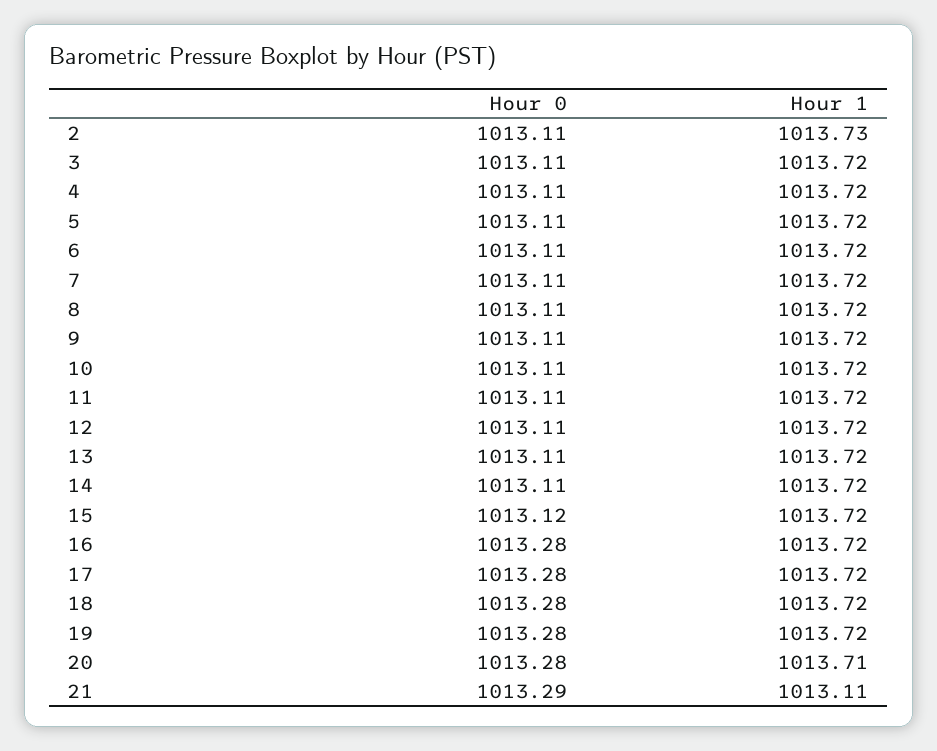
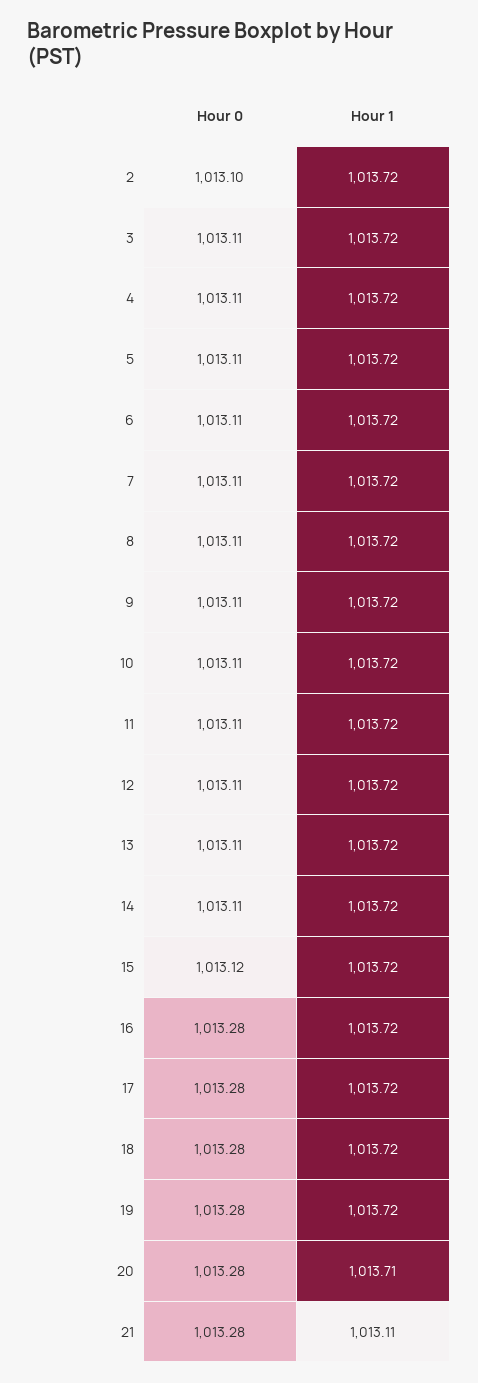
  {
    "Hour 0": {
-     "2": 1013.11,
+     "2": 1013.1,
      "3": 1013.11,
      "4": 1013.11,
      "5": 1013.11,
      "6": 1013.11,
      "7": 1013.11,
      "8": 1013.11,
      "9": 1013.11,
      "10": 1013.11,
      "11": 1013.11,
      "12": 1013.11,
      "13": 1013.11,
      "14": 1013.11,
      "15": 1013.12,
      "16": 1013.28,
      "17": 1013.28,
      "18": 1013.28,
      "19": 1013.28,
      "20": 1013.28,
-     "21": 1013.29
+     "21": 1013.28
    },
    "Hour 1": {
-     "2": 1013.73,
+     "2": 1013.72,
      "3": 1013.72,
      "4": 1013.72,
      "5": 1013.72,
      "6": 1013.72,
      "7": 1013.72,
      "8": 1013.72,
      "9": 1013.72,
      "10": 1013.72,
      "11": 1013.72,
      "12": 1013.72,
      "13": 1013.72,
      "14": 1013.72,
      "15": 1013.72,
      "16": 1013.72,
      "17": 1013.72,
      "18": 1013.72,
      "19": 1013.72,
      "20": 1013.71,
      "21": 1013.11
    }
  }

